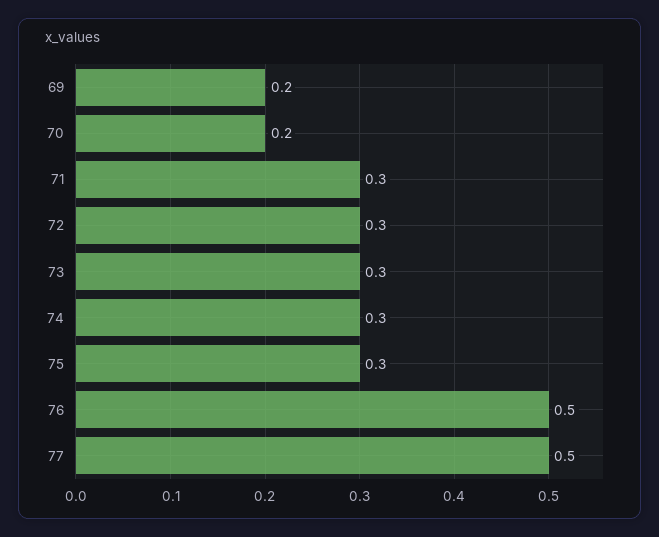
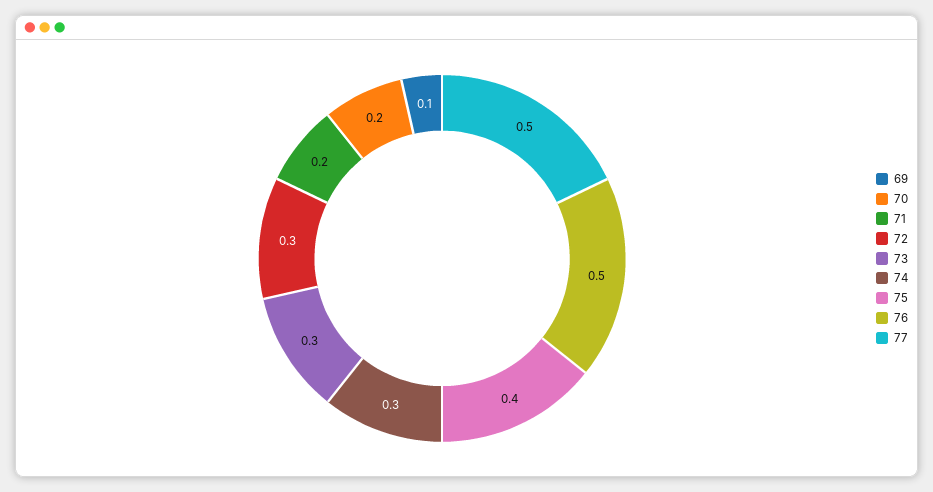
  {
-   "69": 0.2,
+   "69": 0.1,
    "70": 0.2,
-   "71": 0.3,
+   "71": 0.2,
    "72": 0.3,
    "73": 0.3,
    "74": 0.3,
-   "75": 0.3,
+   "75": 0.4,
    "76": 0.5,
    "77": 0.5
  }

